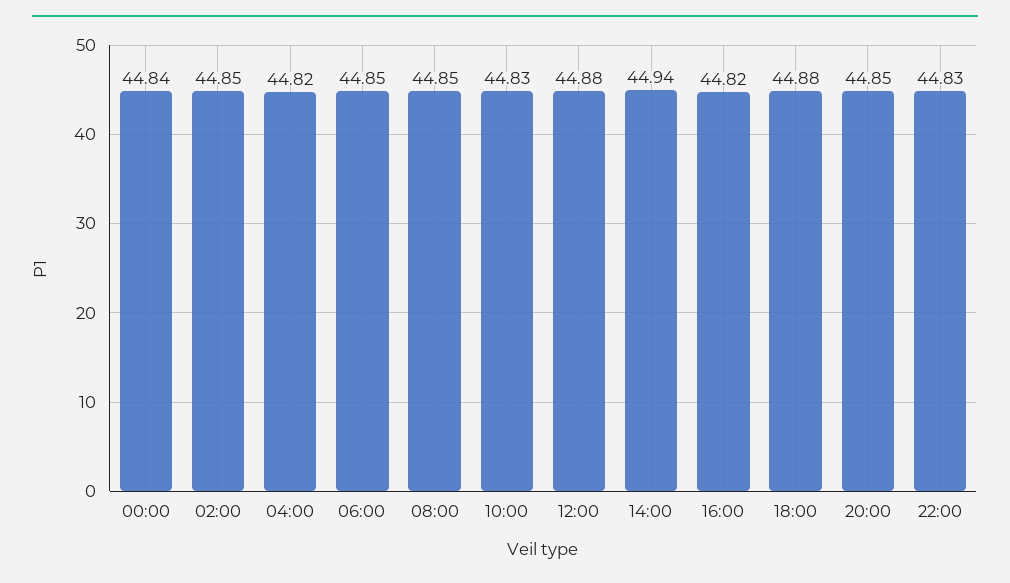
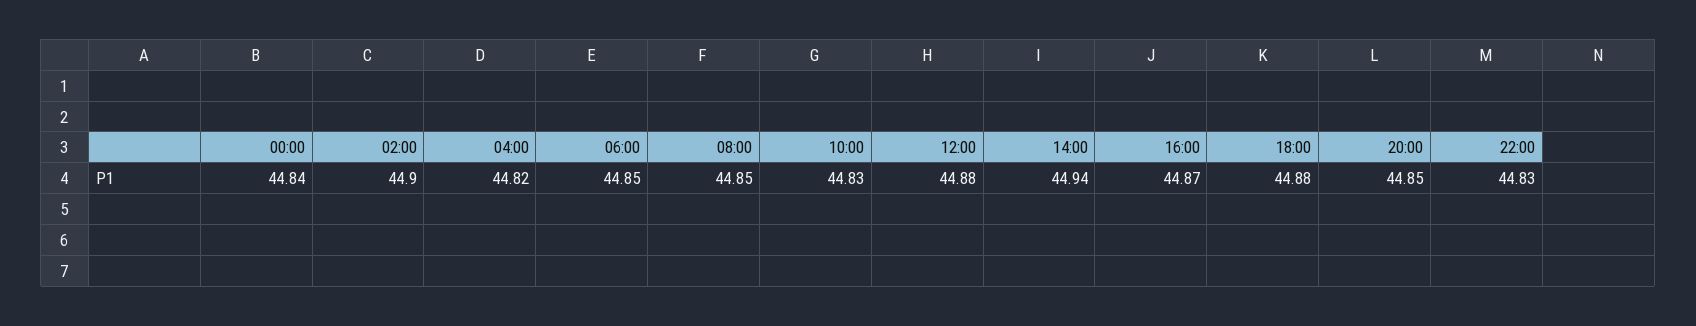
  {
    "00:00": 44.84,
-   "02:00": 44.85,
+   "02:00": 44.9,
    "04:00": 44.82,
    "06:00": 44.85,
    "08:00": 44.85,
    "10:00": 44.83,
    "12:00": 44.88,
    "14:00": 44.94,
-   "16:00": 44.82,
+   "16:00": 44.87,
    "18:00": 44.88,
    "20:00": 44.85,
    "22:00": 44.83
  }

